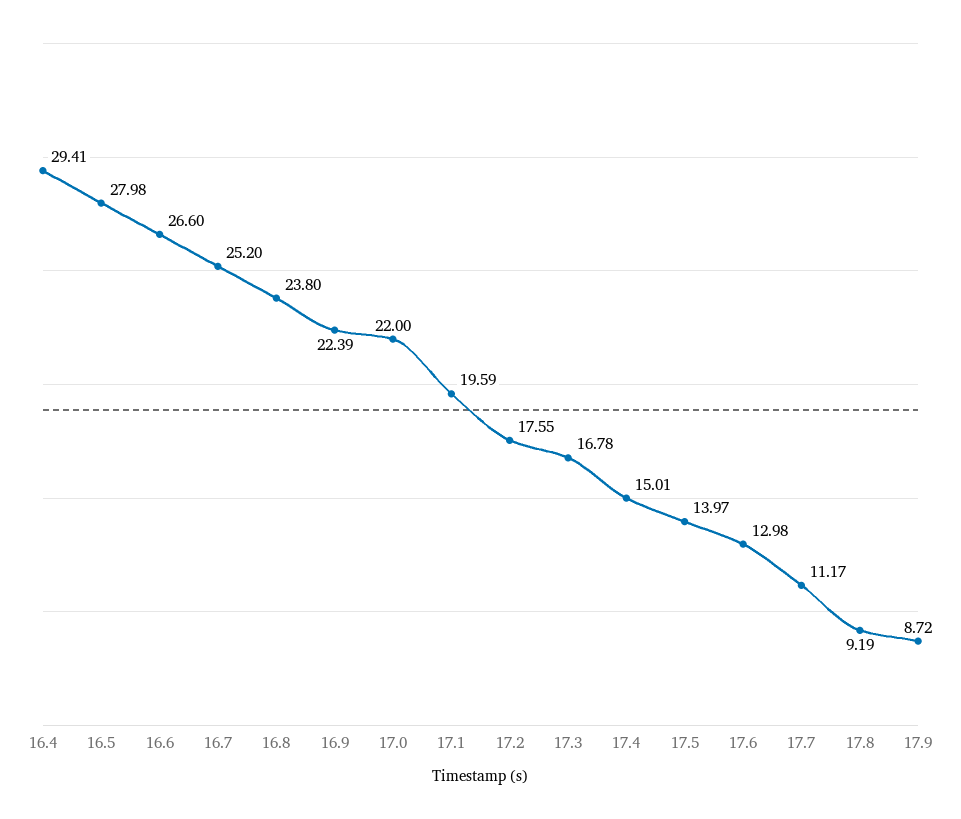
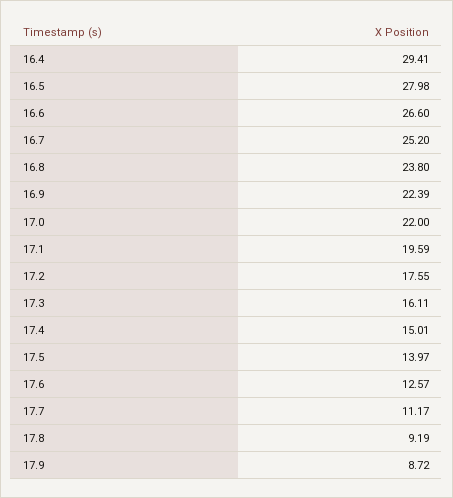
  {
    "16.4": 29.41,
    "16.5": 27.98,
    "16.6": 26.6,
    "16.7": 25.2,
    "16.8": 23.8,
    "16.9": 22.39,
    "17.0": 22,
    "17.1": 19.59,
    "17.2": 17.55,
-   "17.3": 16.78,
+   "17.3": 16.11,
    "17.4": 15.01,
    "17.5": 13.97,
-   "17.6": 12.98,
+   "17.6": 12.57,
    "17.7": 11.17,
    "17.8": 9.19,
    "17.9": 8.72
  }

